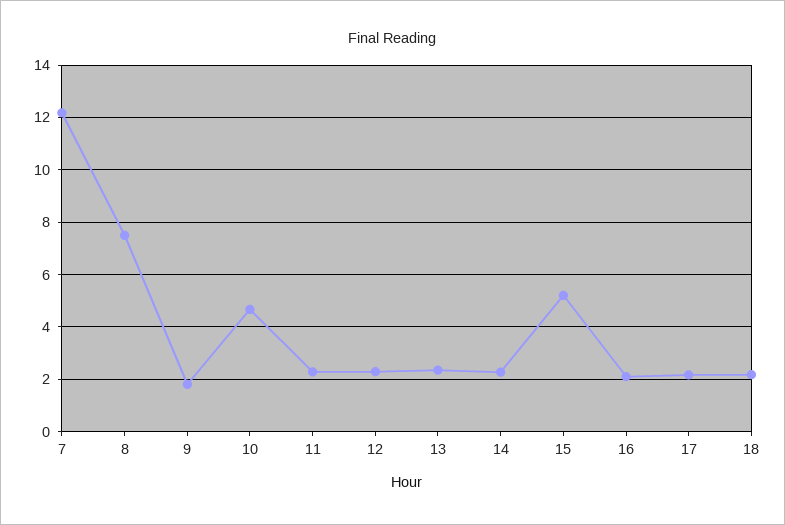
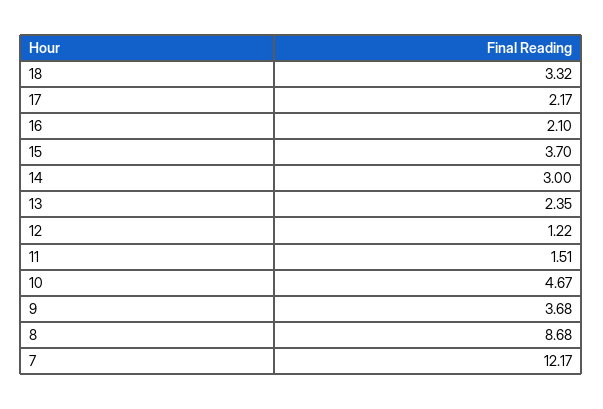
  {
    "7": 12.17,
-   "8": 7.5,
+   "8": 8.68,
-   "9": 1.75,
+   "9": 3.68,
    "10": 4.67,
-   "11": 2.25,
+   "11": 1.51,
-   "12": 2.25,
+   "12": 1.22,
    "13": 2.35,
-   "14": 2.25,
+   "14": 3,
-   "15": 5.25,
+   "15": 3.7,
    "16": 2.1,
    "17": 2.17,
-   "18": 2.25
+   "18": 3.32
  }

